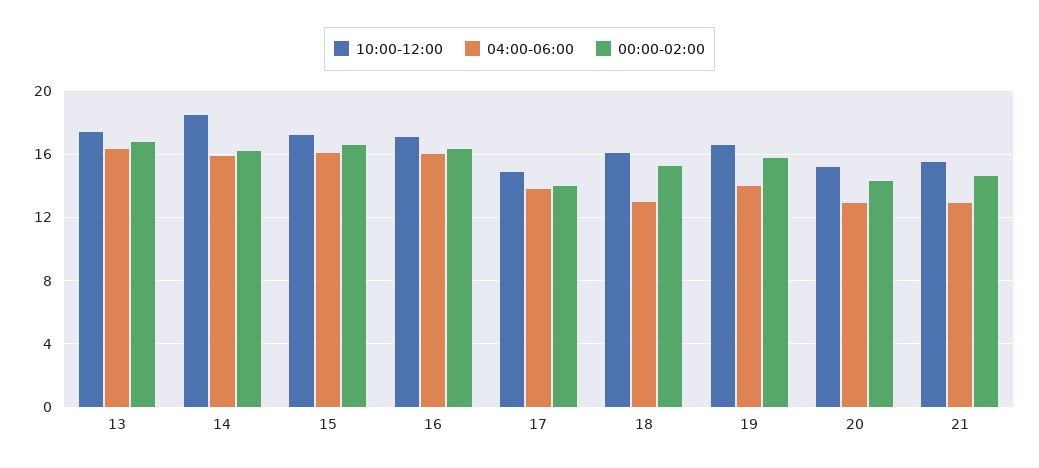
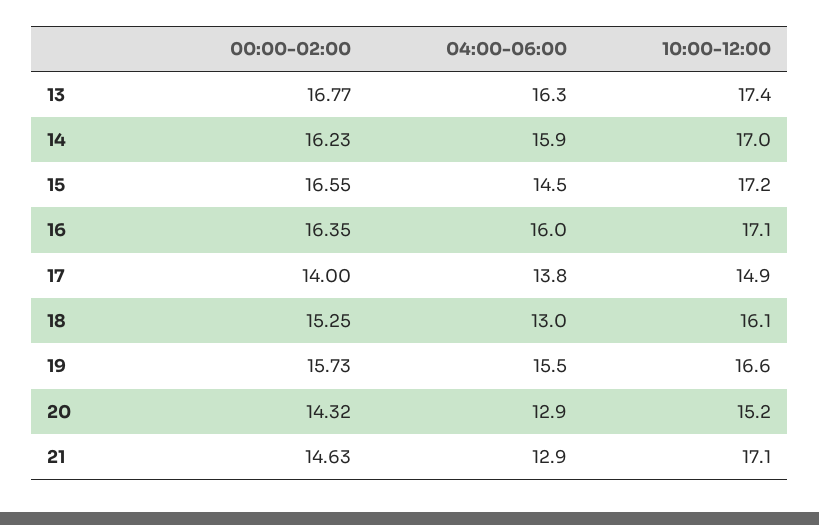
  {
    "10:00-12:00": {
      "13": 17.4,
-     "14": 18.5,
+     "14": 17,
      "15": 17.2,
      "16": 17.1,
      "17": 14.9,
      "18": 16.1,
      "19": 16.6,
      "20": 15.2,
-     "21": 15.5
+     "21": 17.1
    },
    "04:00-06:00": {
      "13": 16.3,
      "14": 15.9,
-     "15": 16,
+     "15": 14.5,
      "16": 16,
      "17": 13.8,
      "18": 13,
-     "19": 14,
+     "19": 15.5,
      "20": 12.9,
      "21": 12.9
    },
    "00:00-02:00": {
      "13": 16.77,
      "14": 16.23,
      "15": 16.55,
      "16": 16.35,
      "17": 14,
      "18": 15.25,
      "19": 15.73,
      "20": 14.32,
      "21": 14.63
    }
  }

